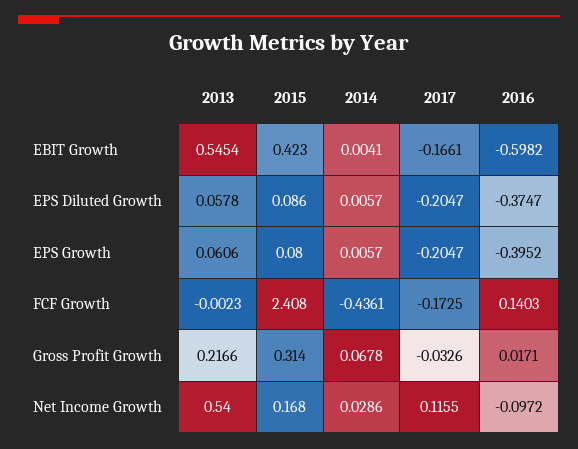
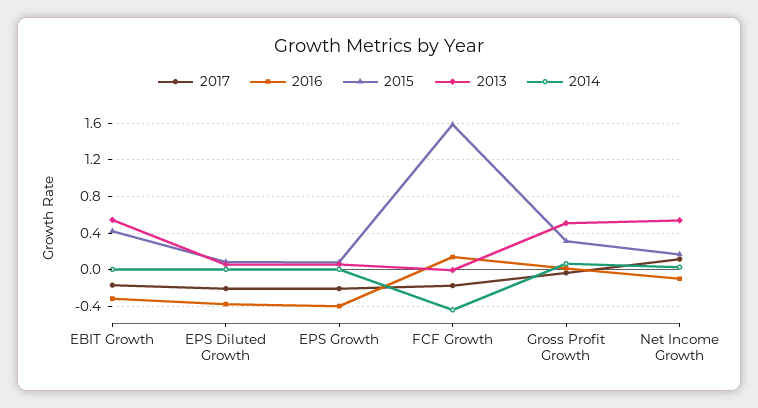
  {
    "2013": {
      "EBIT Growth": 0.5454,
      "EPS Diluted Growth": 0.0578,
      "EPS Growth": 0.0606,
      "FCF Growth": -0.0023,
-     "Gross Profit Growth": 0.2166,
+     "Gross Profit Growth": 0.5,
      "Net Income Growth": 0.54
    },
    "2015": {
      "EBIT Growth": 0.423,
      "EPS Diluted Growth": 0.086,
      "EPS Growth": 0.08,
-     "FCF Growth": 2.408,
+     "FCF Growth": 1.6,
      "Gross Profit Growth": 0.314,
      "Net Income Growth": 0.168
    },
    "2014": {
      "EBIT Growth": 0.0041,
      "EPS Diluted Growth": 0.0057,
      "EPS Growth": 0.0057,
      "FCF Growth": -0.4361,
      "Gross Profit Growth": 0.0678,
      "Net Income Growth": 0.0286
    },
    "2017": {
      "EBIT Growth": -0.1661,
      "EPS Diluted Growth": -0.2047,
      "EPS Growth": -0.2047,
      "FCF Growth": -0.1725,
      "Gross Profit Growth": -0.0326,
      "Net Income Growth": 0.1155
    },
    "2016": {
-     "EBIT Growth": -0.5982,
+     "EBIT Growth": -0.3,
      "EPS Diluted Growth": -0.3747,
      "EPS Growth": -0.3952,
      "FCF Growth": 0.1403,
      "Gross Profit Growth": 0.0171,
      "Net Income Growth": -0.0972
    }
  }

